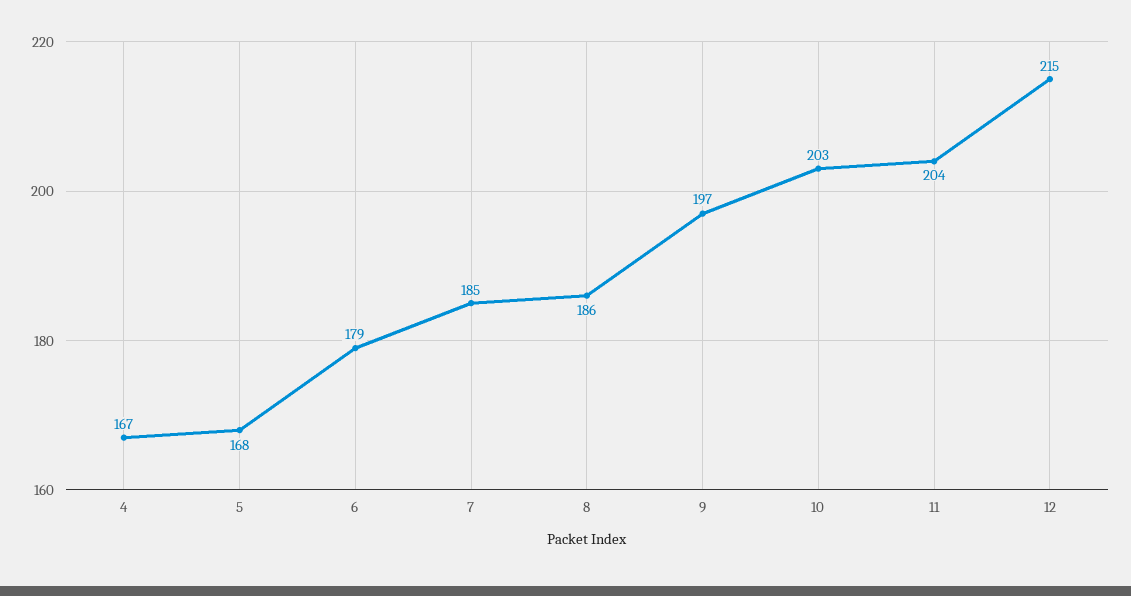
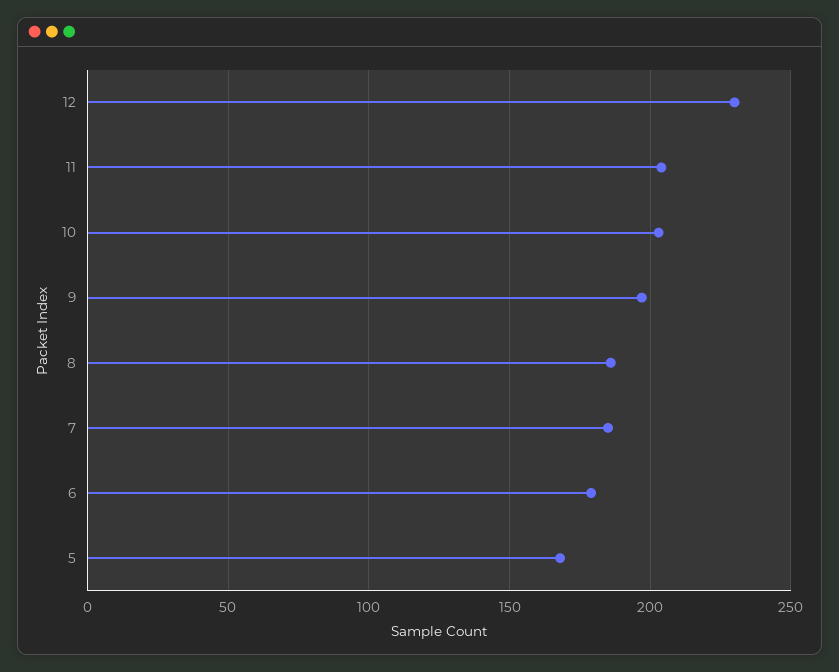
  {
-   "4": 167,
    "5": 168,
    "6": 179,
    "7": 185,
    "8": 186,
    "9": 197,
    "10": 203,
    "11": 204,
-   "12": 215
+   "12": 230
  }

